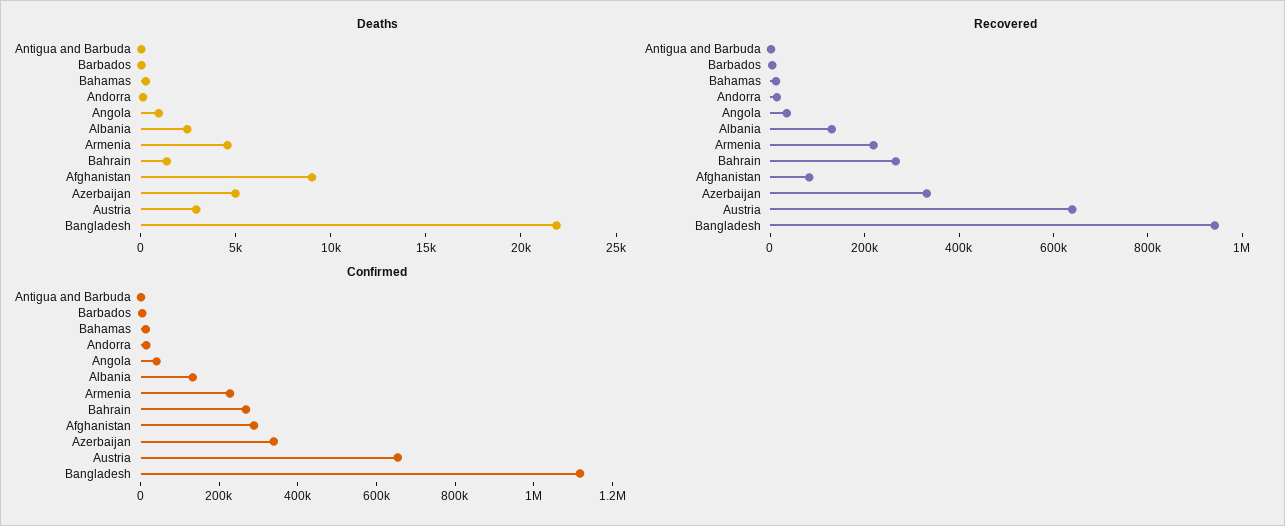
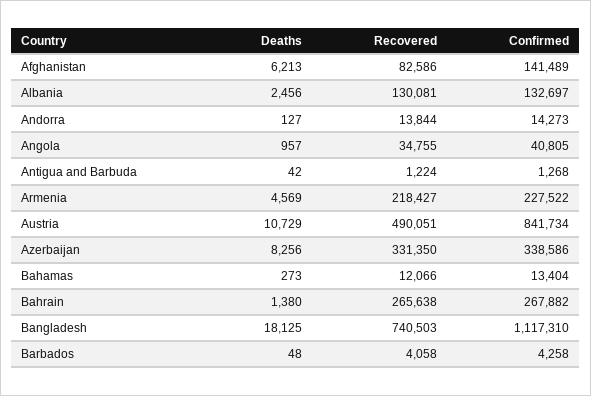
  {
    "Deaths": {
      "Antigua and Barbuda": 42,
      "Barbados": 48,
      "Bahamas": 273,
      "Andorra": 127,
      "Angola": 957,
      "Albania": 2456,
      "Armenia": 4569,
      "Bahrain": 1380,
-     "Afghanistan": 9000,
+     "Afghanistan": 6213,
-     "Azerbaijan": 5000,
+     "Azerbaijan": 8256,
-     "Austria": 3000,
+     "Austria": 10729,
-     "Bangladesh": 22000
+     "Bangladesh": 18125
    },
    "Recovered": {
      "Antigua and Barbuda": 1224,
      "Barbados": 4058,
      "Bahamas": 12066,
      "Andorra": 13844,
      "Angola": 34755,
      "Albania": 130081,
      "Armenia": 218427,
      "Bahrain": 265638,
      "Afghanistan": 82586,
      "Azerbaijan": 331350,
-     "Austria": 650000,
+     "Austria": 490051,
-     "Bangladesh": 950000
+     "Bangladesh": 740503
    },
    "Confirmed": {
      "Antigua and Barbuda": 1268,
      "Barbados": 4258,
      "Bahamas": 13404,
      "Andorra": 14273,
      "Angola": 40805,
      "Albania": 132697,
      "Armenia": 227522,
      "Bahrain": 267882,
-     "Afghanistan": 300000,
+     "Afghanistan": 141489,
      "Azerbaijan": 338586,
-     "Austria": 650000,
+     "Austria": 841734,
      "Bangladesh": 1117310
    }
  }

